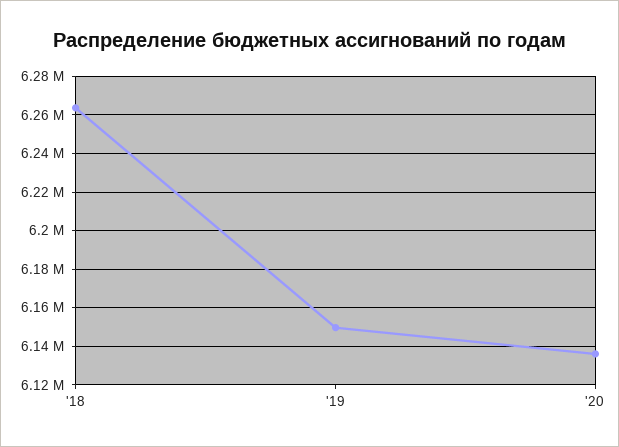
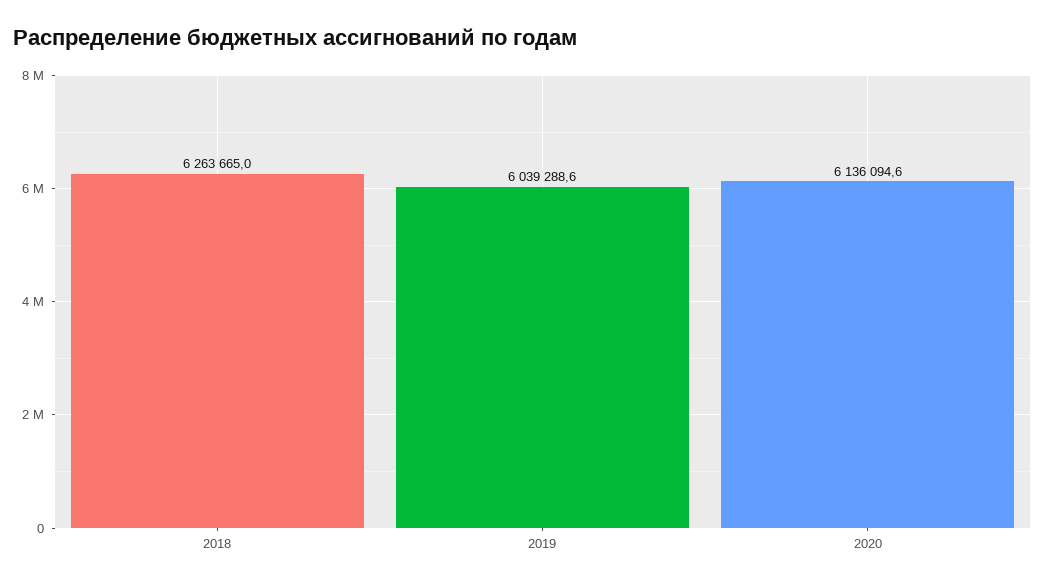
  {
    "'18": 6263665,
-   "'19": 6150000,
+   "'19": 6039288.6,
    "'20": 6136094.6
  }

